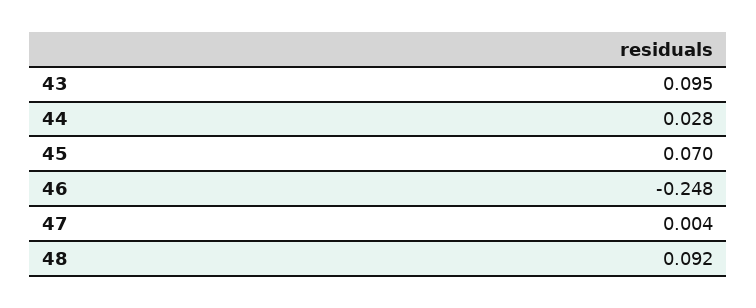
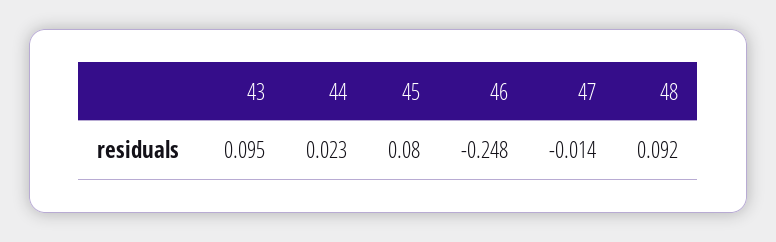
  {
    "43": 0.095,
-   "44": 0.028,
+   "44": 0.023,
-   "45": 0.07,
+   "45": 0.08,
    "46": -0.248,
-   "47": 0.004,
+   "47": -0.014,
    "48": 0.092
  }

